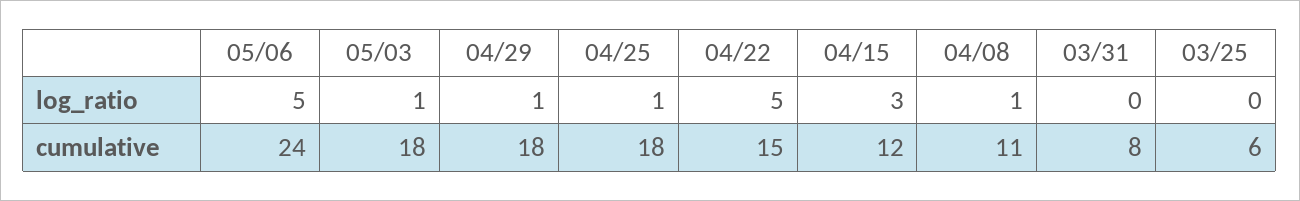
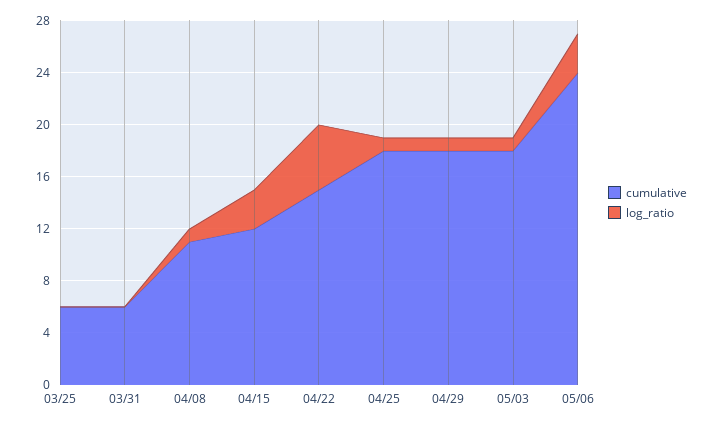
  {
    "log_ratio": {
-     "05/06": 5,
+     "05/06": 3,
      "05/03": 1,
      "04/29": 1,
      "04/25": 1,
      "04/22": 5,
      "04/15": 3,
      "04/08": 1,
      "03/31": 0,
      "03/25": 0
    },
    "cumulative": {
      "05/06": 24,
      "05/03": 18,
      "04/29": 18,
      "04/25": 18,
      "04/22": 15,
      "04/15": 12,
      "04/08": 11,
-     "03/31": 8,
+     "03/31": 6,
      "03/25": 6
    }
  }

